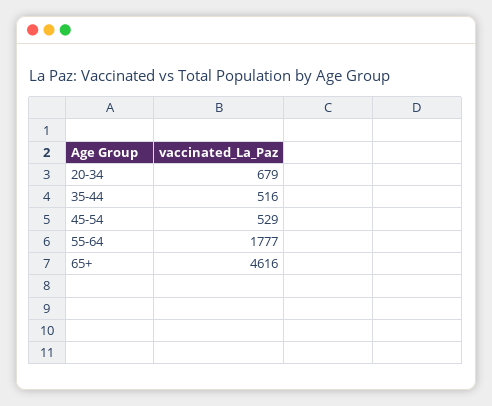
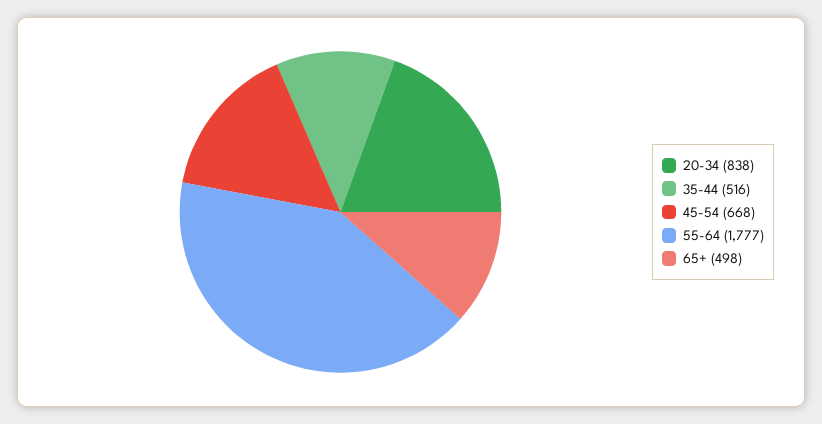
  {
-   "20-34": 679,
+   "20-34": 838,
    "35-44": 516,
-   "45-54": 529,
+   "45-54": 668,
    "55-64": 1777,
-   "65+": 4616
+   "65+": 498
  }

